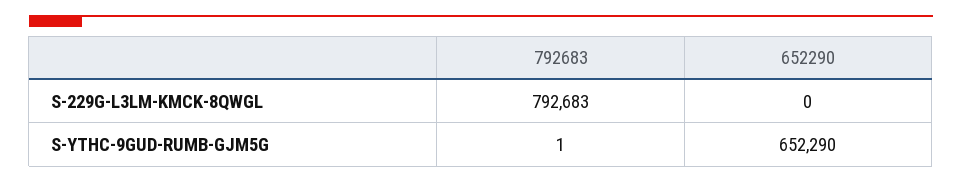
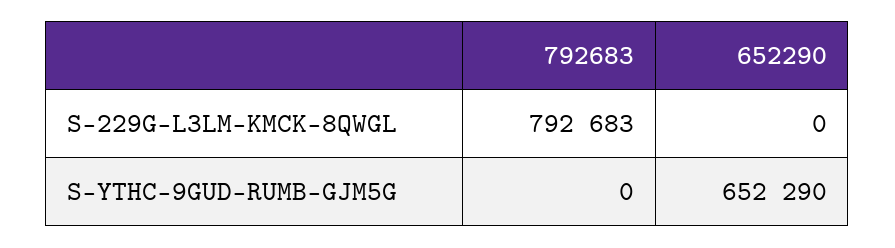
  {
    "792683": {
      "S-229G-L3LM-KMCK-8QWGL": 792683,
-     "S-YTHC-9GUD-RUMB-GJM5G": 1
+     "S-YTHC-9GUD-RUMB-GJM5G": 0
    },
    "652290": {
      "S-229G-L3LM-KMCK-8QWGL": 0,
      "S-YTHC-9GUD-RUMB-GJM5G": 652290
    }
  }

